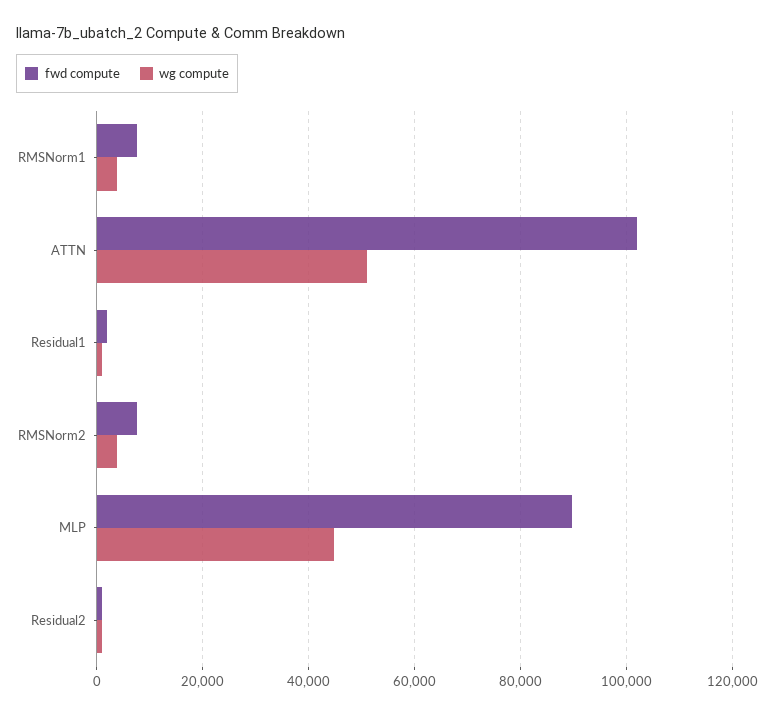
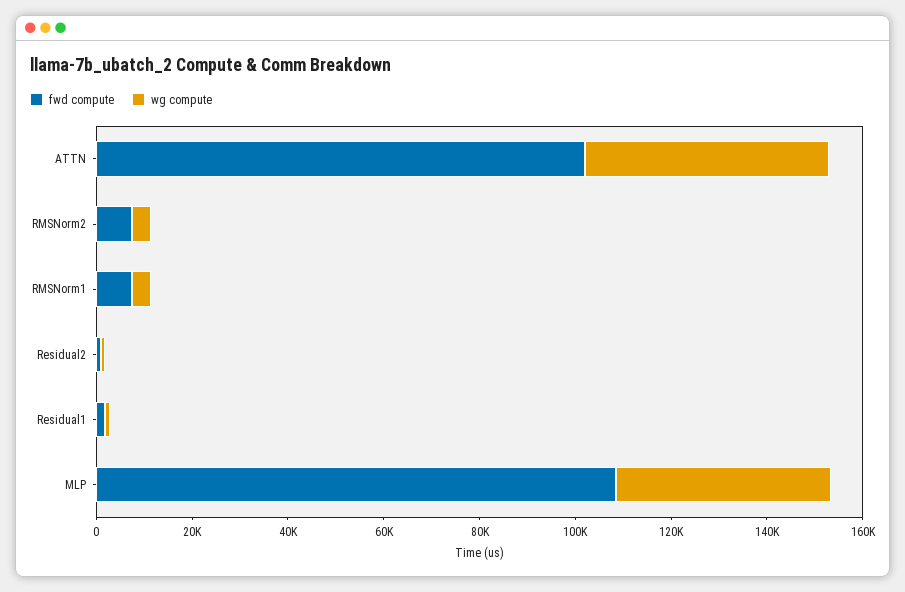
  {
    "fwd compute": {
      "RMSNorm1": 8000,
      "ATTN": 102000,
      "Residual1": 2000,
      "RMSNorm2": 8000,
-     "MLP": 90000,
+     "MLP": 110000,
      "Residual2": 0
    },
    "wg compute": {
      "RMSNorm1": 4000,
      "ATTN": 50000,
      "Residual1": 0,
      "RMSNorm2": 4000,
      "MLP": 44000,
      "Residual2": 0
    }
  }

